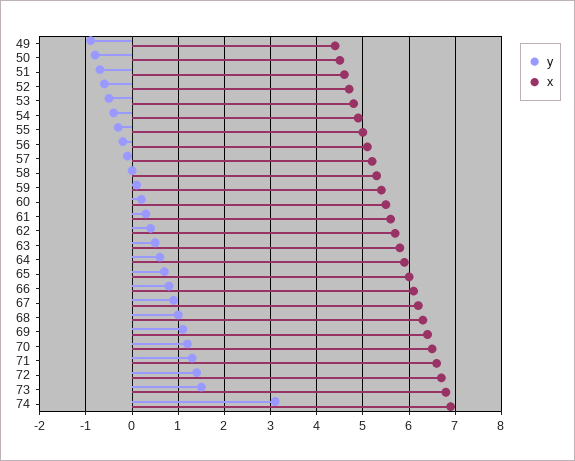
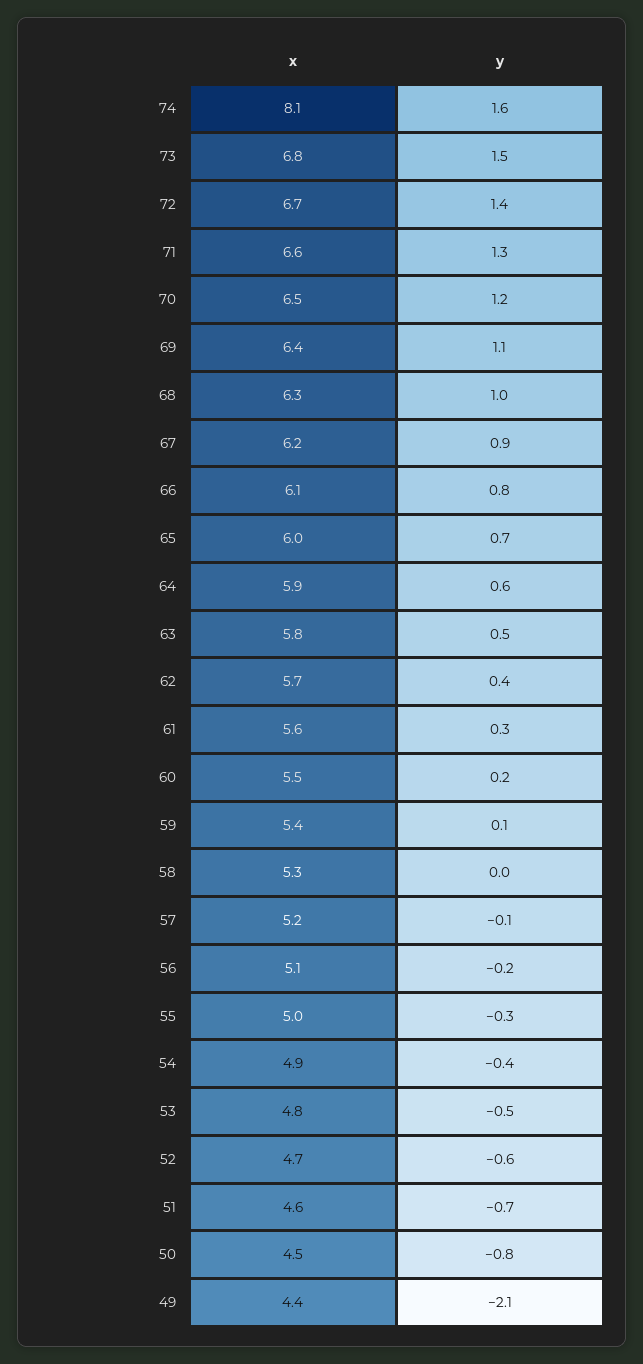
  {
    "y": {
-     "49": -1,
+     "49": -2.1,
      "50": -0.8,
      "51": -0.7,
      "52": -0.6,
      "53": -0.5,
      "54": -0.4,
      "55": -0.3,
      "56": -0.2,
      "57": -0.1,
      "58": 0,
      "59": 0.1,
      "60": 0.2,
      "61": 0.3,
      "62": 0.4,
      "63": 0.5,
      "64": 0.6,
      "65": 0.7,
      "66": 0.8,
      "67": 0.9,
      "68": 1,
      "69": 1.1,
      "70": 1.2,
      "71": 1.3,
      "72": 1.4,
      "73": 1.5,
-     "74": 3
+     "74": 1.6
    },
    "x": {
      "49": 4.4,
      "50": 4.5,
      "51": 4.6,
      "52": 4.7,
      "53": 4.8,
      "54": 4.9,
      "55": 5,
      "56": 5.1,
      "57": 5.2,
      "58": 5.3,
      "59": 5.4,
      "60": 5.5,
      "61": 5.6,
      "62": 5.7,
      "63": 5.8,
      "64": 5.9,
      "65": 6,
      "66": 6.1,
      "67": 6.2,
      "68": 6.3,
      "69": 6.4,
      "70": 6.5,
      "71": 6.6,
      "72": 6.7,
      "73": 6.8,
-     "74": 7
+     "74": 8.1
    }
  }

